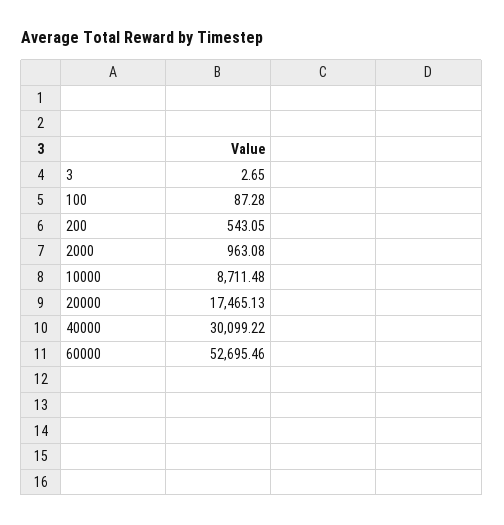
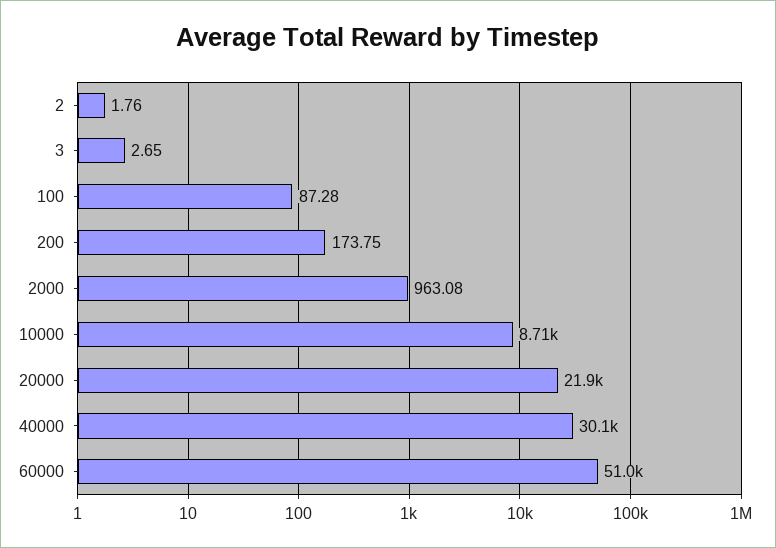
  {
    "3": 2.65,
    "100": 87.28,
-   "200": 543.05,
+   "200": 173.75,
    "2000": 963.08,
    "10000": 8711.48,
-   "20000": 17465.13,
+   "20000": 21900,
    "40000": 30099.22,
-   "60000": 52695.46
+   "60000": 51000,
+   "2": 1.76
  }

